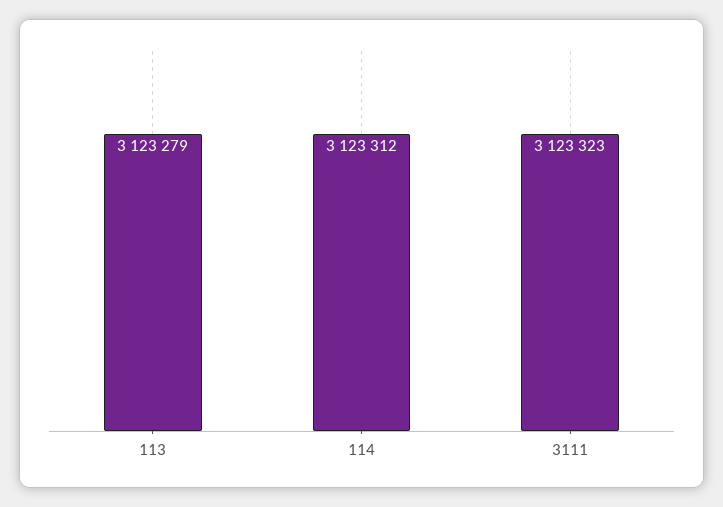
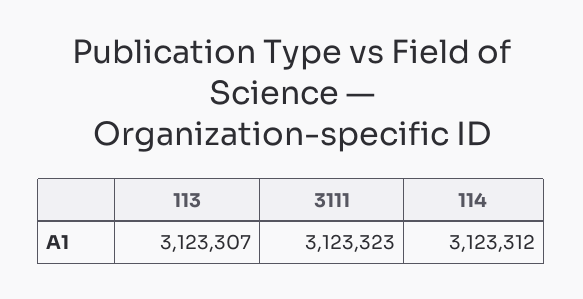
  {
-   "113": 3123279,
+   "113": 3123307,
    "114": 3123312,
    "3111": 3123323
  }

